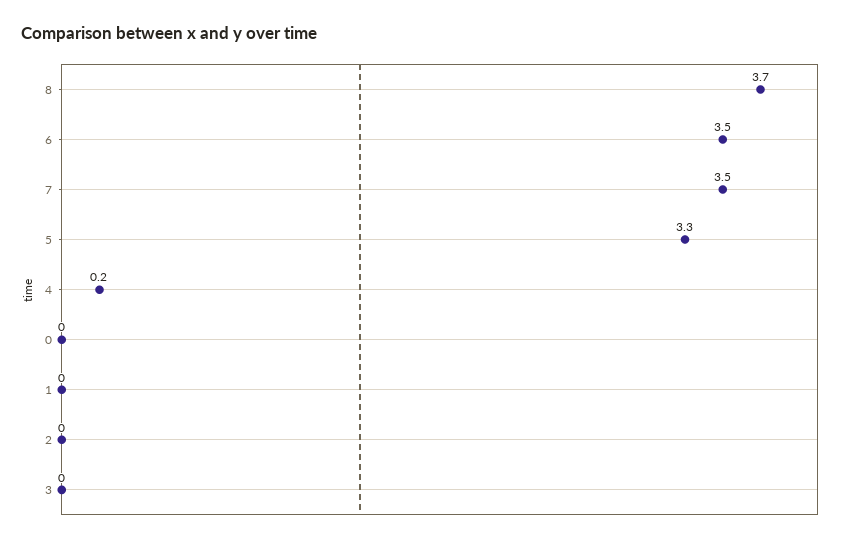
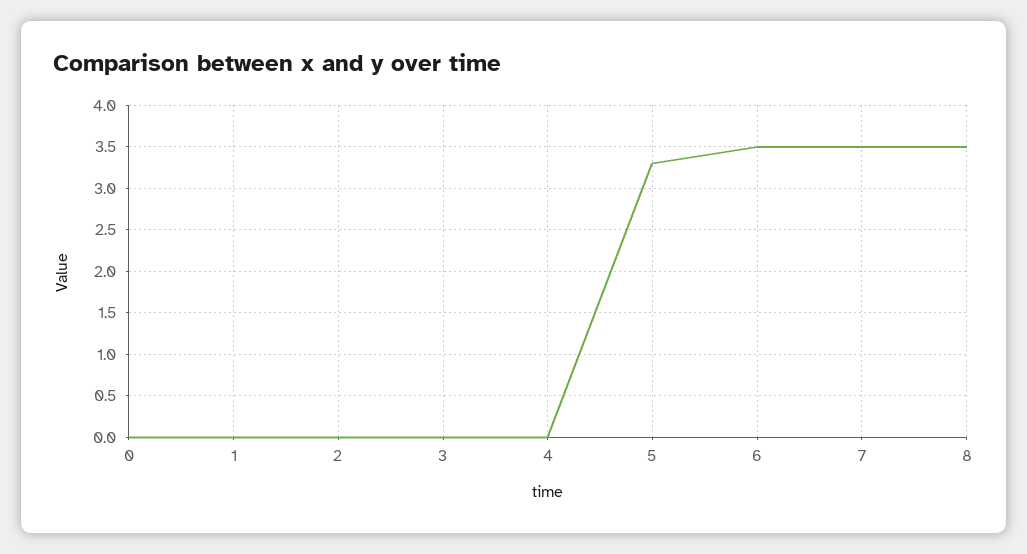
  {
-   "8": 3.7,
+   "8": 3.5,
    "6": 3.5,
    "7": 3.5,
    "5": 3.3,
-   "4": 0.2,
+   "4": 0,
    "0": 0,
    "1": 0,
    "2": 0,
    "3": 0
  }

